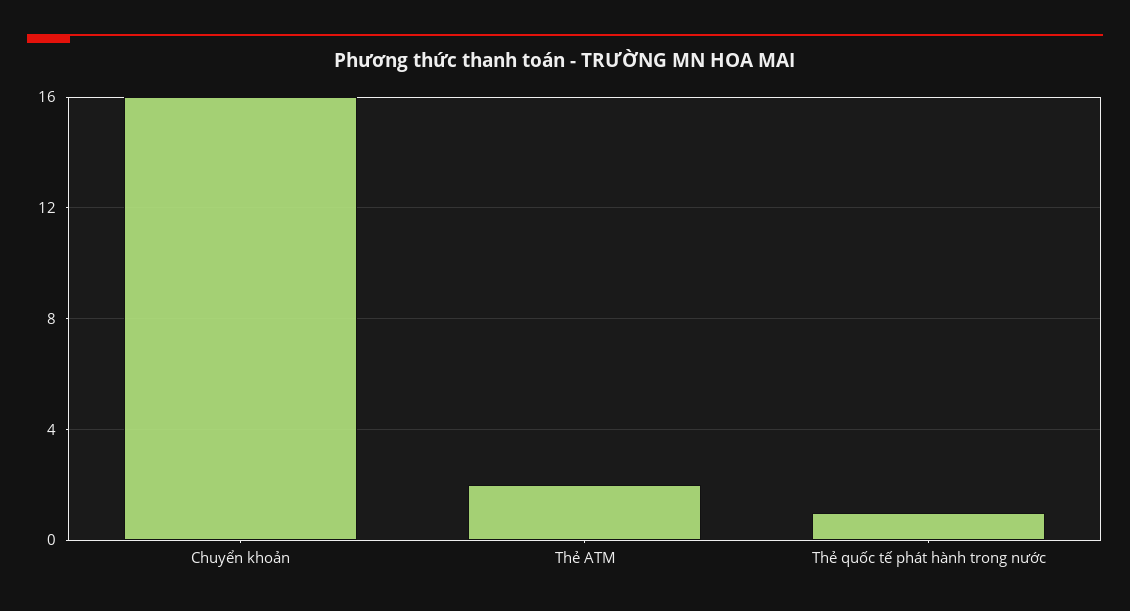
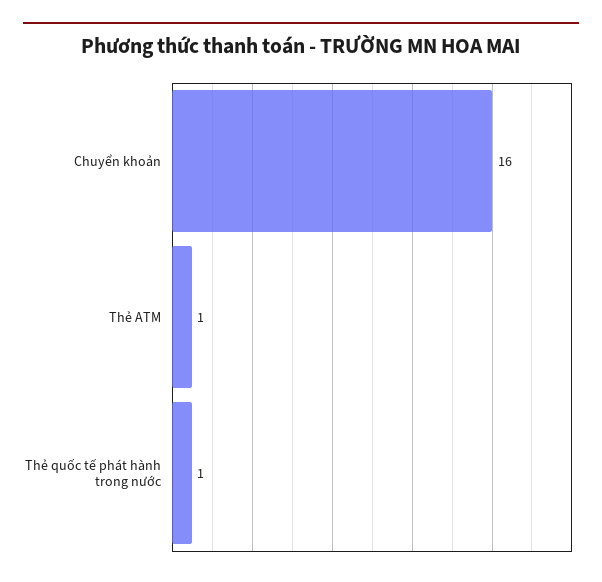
  {
    "Chuyển khoản": 16,
-   "Thẻ ATM": 2,
+   "Thẻ ATM": 1,
    "Thẻ quốc tế phát hành trong nước": 1
  }

